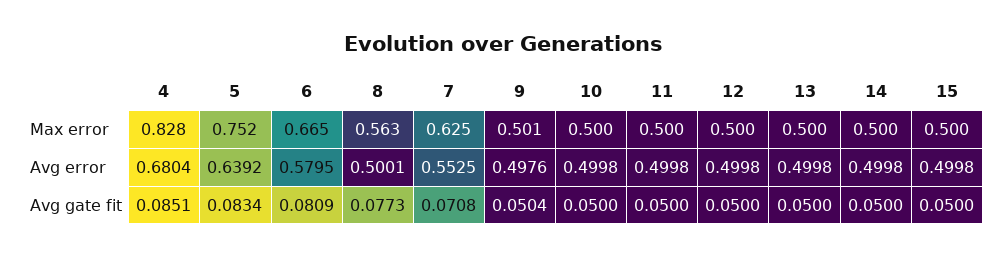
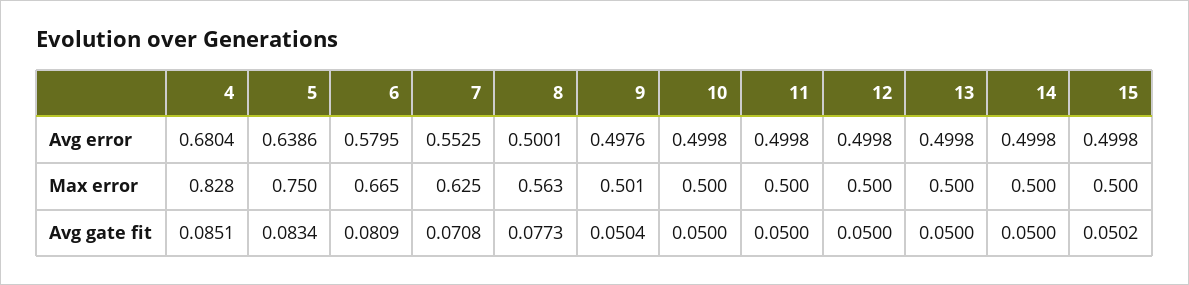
  {
    "4": {
      "Max error": 0.828,
      "Avg error": 0.6804,
      "Avg gate fit": 0.0851
    },
    "5": {
-     "Max error": 0.752,
+     "Max error": 0.75,
-     "Avg error": 0.6392,
+     "Avg error": 0.6386,
      "Avg gate fit": 0.0834
    },
    "6": {
      "Max error": 0.665,
      "Avg error": 0.5795,
      "Avg gate fit": 0.0809
    },
    "8": {
      "Max error": 0.563,
      "Avg error": 0.5001,
      "Avg gate fit": 0.0773
    },
    "7": {
      "Max error": 0.625,
      "Avg error": 0.5525,
      "Avg gate fit": 0.0708
    },
    "9": {
      "Max error": 0.501,
      "Avg error": 0.4976,
      "Avg gate fit": 0.0504
    },
    "10": {
      "Max error": 0.5,
      "Avg error": 0.4998,
      "Avg gate fit": 0.05
    },
    "11": {
      "Max error": 0.5,
      "Avg error": 0.4998,
      "Avg gate fit": 0.05
    },
    "12": {
      "Max error": 0.5,
      "Avg error": 0.4998,
      "Avg gate fit": 0.05
    },
    "13": {
      "Max error": 0.5,
      "Avg error": 0.4998,
      "Avg gate fit": 0.05
    },
    "14": {
      "Max error": 0.5,
      "Avg error": 0.4998,
      "Avg gate fit": 0.05
    },
    "15": {
      "Max error": 0.5,
      "Avg error": 0.4998,
-     "Avg gate fit": 0.05
+     "Avg gate fit": 0.0502
    }
  }

